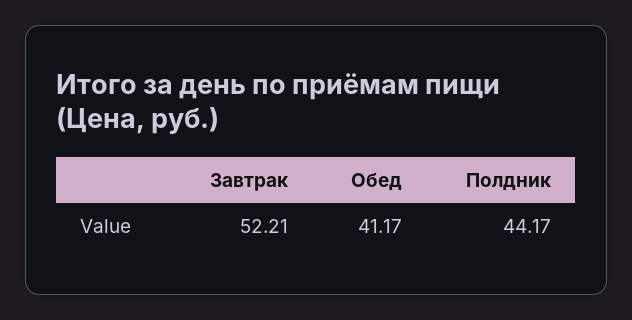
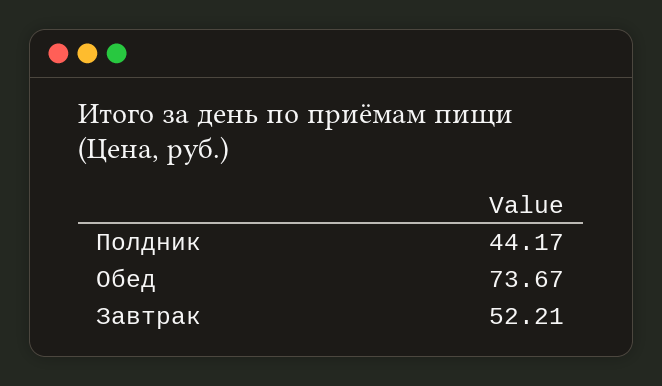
  {
    "Завтрак": 52.21,
-   "Обед": 41.17,
+   "Обед": 73.67,
    "Полдник": 44.17
  }

